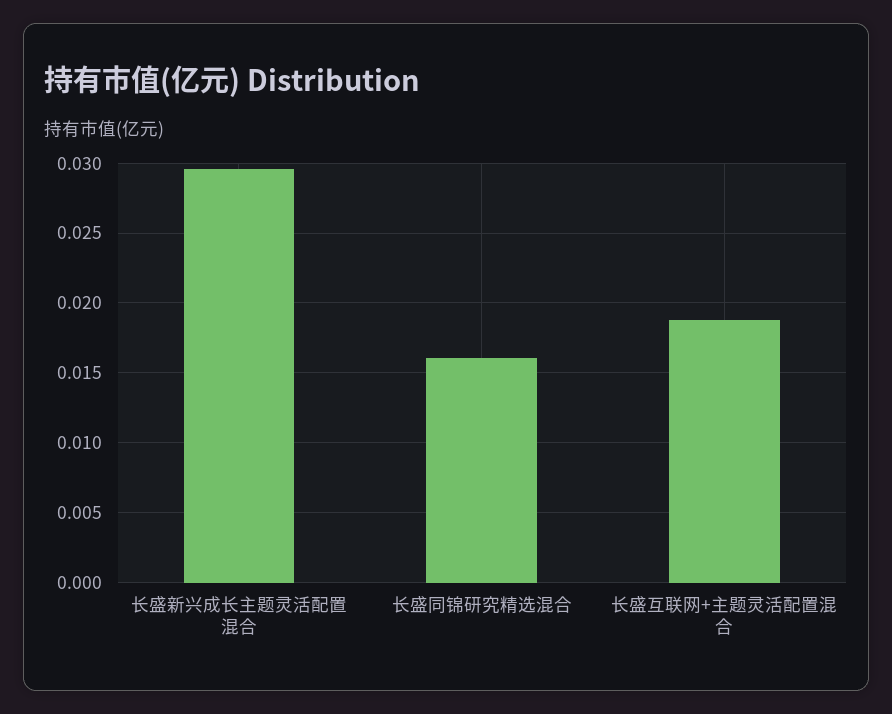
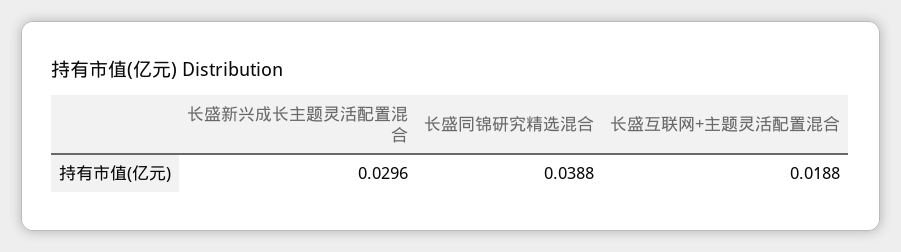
  {
    "长盛新兴成长主题灵活配置混合": 0.0296,
-   "长盛同锦研究精选混合": 0.016,
+   "长盛同锦研究精选混合": 0.0388,
    "长盛互联网+主题灵活配置混合": 0.0188
  }

